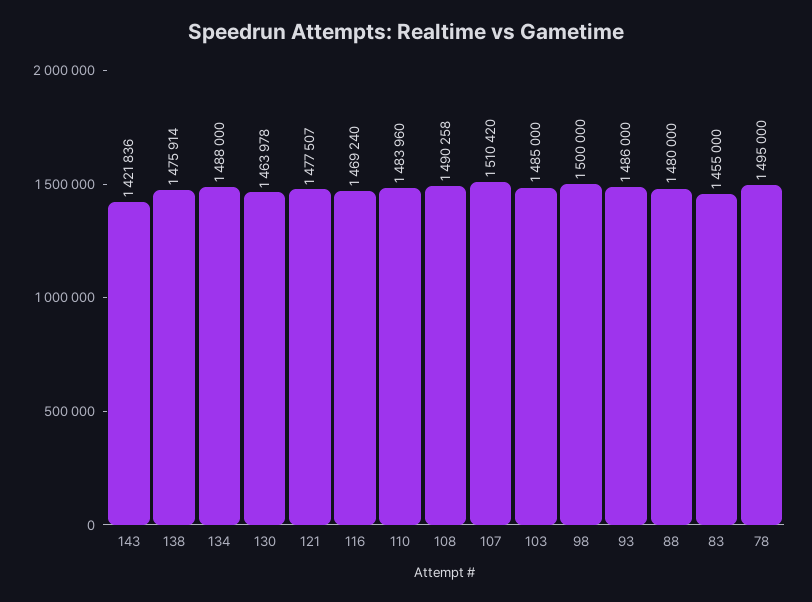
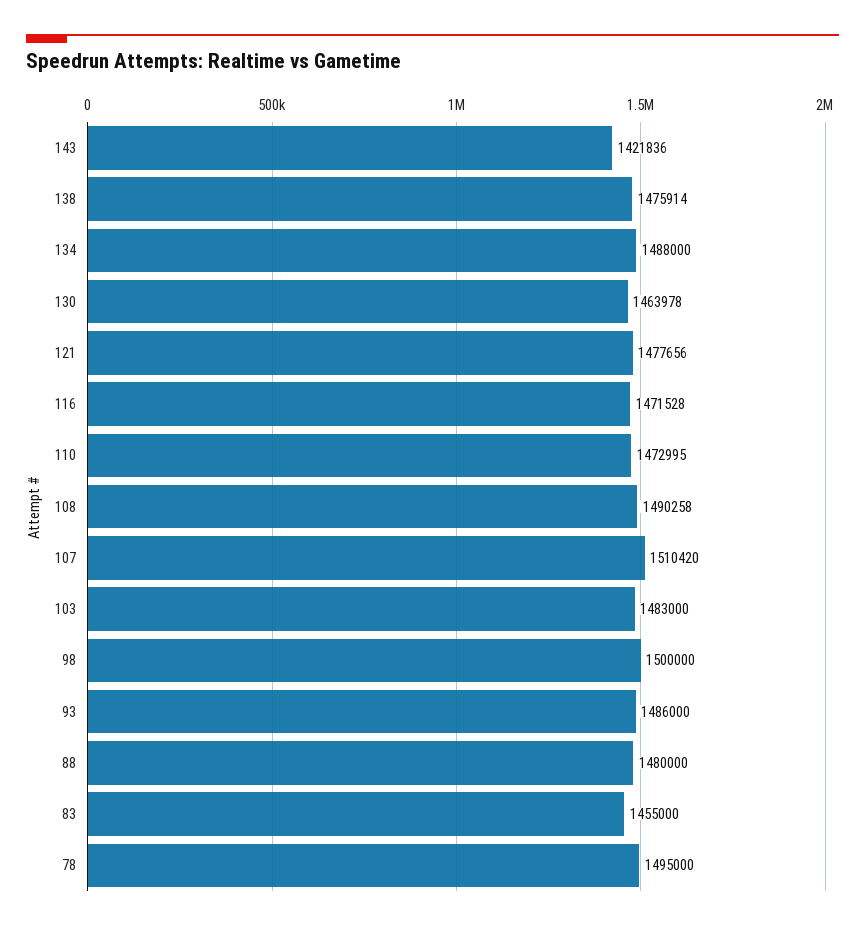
  {
    "143": 1421836,
    "138": 1475914,
    "134": 1488000,
    "130": 1463978,
-   "121": 1477507,
+   "121": 1477656,
-   "116": 1469240,
+   "116": 1471528,
-   "110": 1483960,
+   "110": 1472995,
    "108": 1490258,
    "107": 1510420,
-   "103": 1485000,
+   "103": 1483000,
    "98": 1500000,
    "93": 1486000,
    "88": 1480000,
    "83": 1455000,
    "78": 1495000
  }

